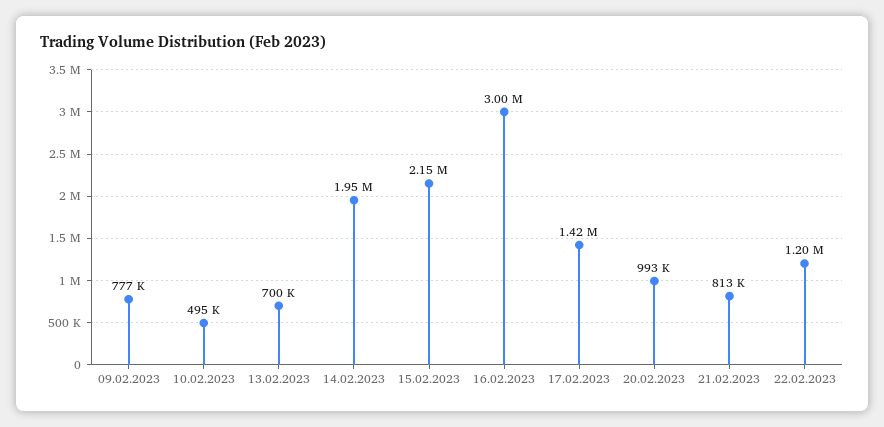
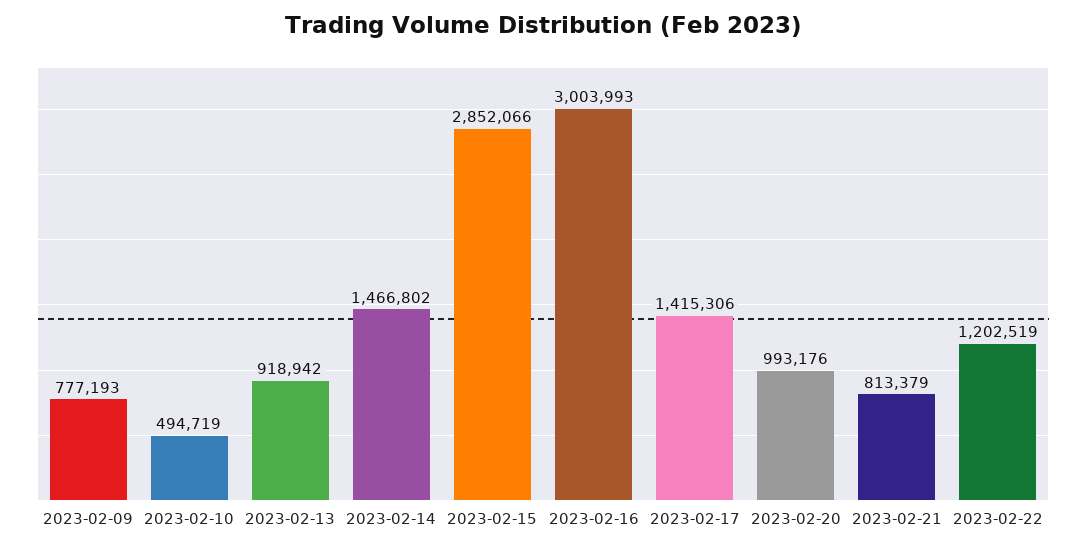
  {
    "09.02.2023": 777193,
    "10.02.2023": 494719,
-   "13.02.2023": 700000,
+   "13.02.2023": 918942,
-   "14.02.2023": 1950000,
+   "14.02.2023": 1466802,
-   "15.02.2023": 2150000,
+   "15.02.2023": 2852066,
    "16.02.2023": 3003993,
    "17.02.2023": 1415306,
    "20.02.2023": 993176,
    "21.02.2023": 813379,
    "22.02.2023": 1202519
  }

